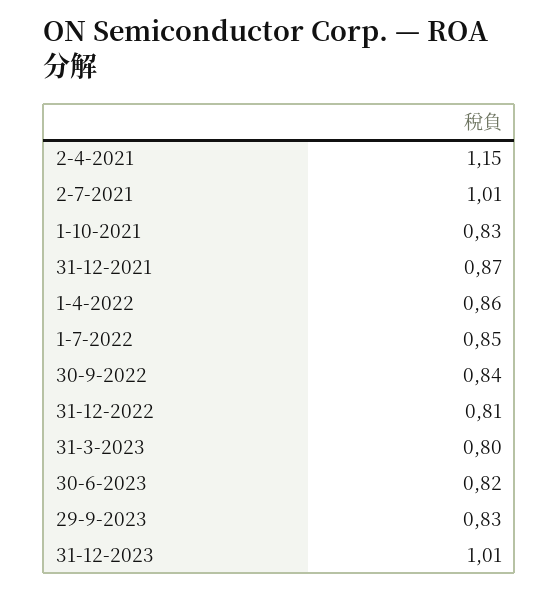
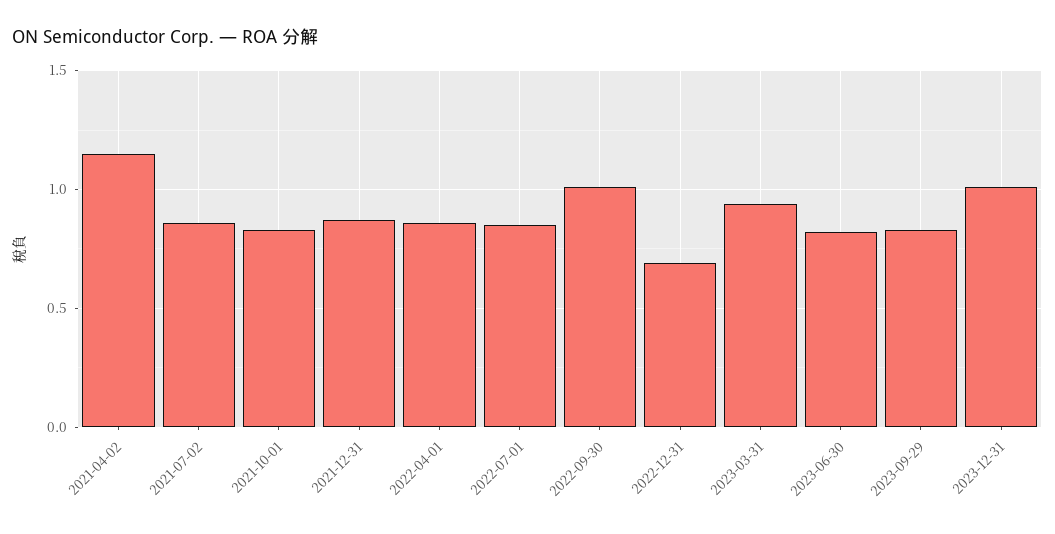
  {
    "2-4-2021": 1.15,
-   "2-7-2021": 1.01,
+   "2-7-2021": 0.85,
    "1-10-2021": 0.83,
    "31-12-2021": 0.87,
    "1-4-2022": 0.86,
    "1-7-2022": 0.85,
-   "30-9-2022": 0.84,
+   "30-9-2022": 1,
-   "31-12-2022": 0.81,
+   "31-12-2022": 0.7,
-   "31-3-2023": 0.8,
+   "31-3-2023": 0.95,
    "30-6-2023": 0.82,
    "29-9-2023": 0.83,
    "31-12-2023": 1.01
  }

